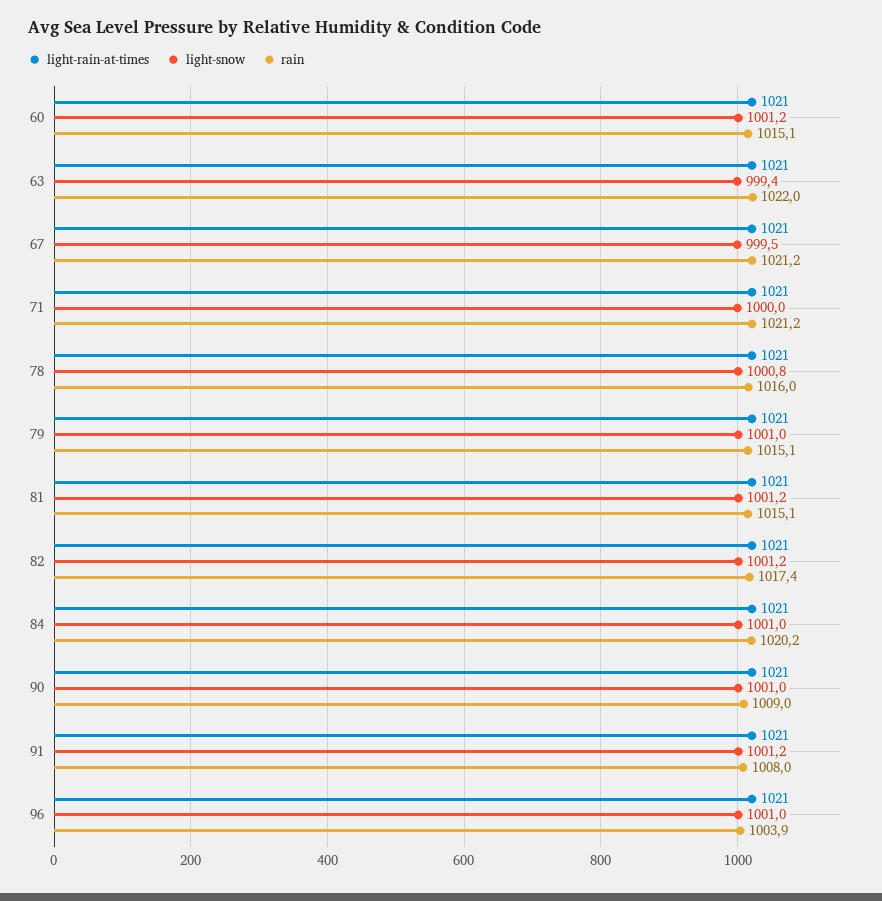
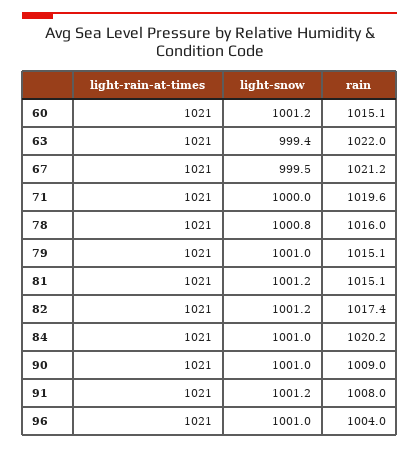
  {
    "light-rain-at-times": {
      "60": 1021,
      "63": 1021,
      "67": 1021,
      "71": 1021,
      "78": 1021,
      "79": 1021,
      "81": 1021,
      "82": 1021,
      "84": 1021,
      "90": 1021,
      "91": 1021,
      "96": 1021
    },
    "light-snow": {
      "60": 1001.2,
      "63": 999.4,
      "67": 999.5,
      "71": 1000,
      "78": 1000.8,
      "79": 1001,
      "81": 1001.2,
      "82": 1001.2,
      "84": 1001,
      "90": 1001,
      "91": 1001.2,
      "96": 1001
    },
    "rain": {
      "60": 1015.1,
      "63": 1022,
      "67": 1021.2,
-     "71": 1021.2,
+     "71": 1019.6,
      "78": 1016,
      "79": 1015.1,
      "81": 1015.1,
      "82": 1017.4,
      "84": 1020.2,
      "90": 1009,
      "91": 1008,
-     "96": 1003.9
+     "96": 1004
    }
  }

